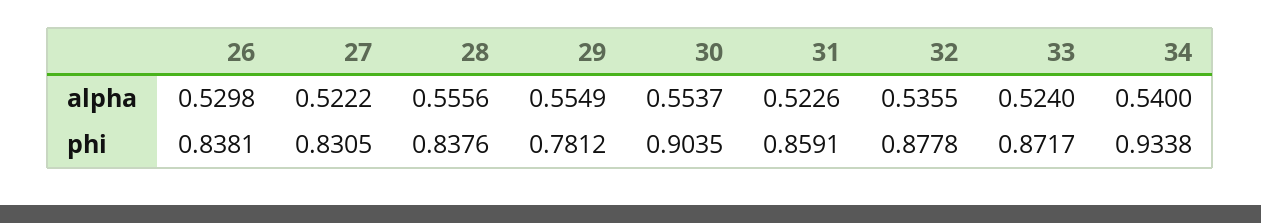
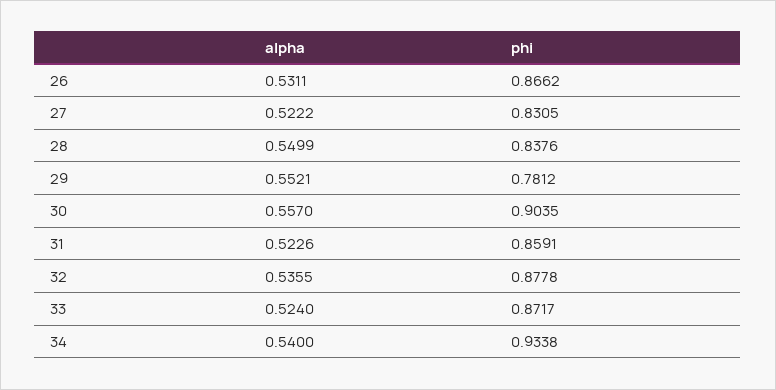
  {
    "26": {
-     "alpha": 0.5298,
+     "alpha": 0.5311,
-     "phi": 0.8381
+     "phi": 0.8662
    },
    "27": {
      "alpha": 0.5222,
      "phi": 0.8305
    },
    "28": {
-     "alpha": 0.5556,
+     "alpha": 0.5499,
      "phi": 0.8376
    },
    "29": {
-     "alpha": 0.5549,
+     "alpha": 0.5521,
      "phi": 0.7812
    },
    "30": {
-     "alpha": 0.5537,
+     "alpha": 0.557,
      "phi": 0.9035
    },
    "31": {
      "alpha": 0.5226,
      "phi": 0.8591
    },
    "32": {
      "alpha": 0.5355,
      "phi": 0.8778
    },
    "33": {
      "alpha": 0.524,
      "phi": 0.8717
    },
    "34": {
      "alpha": 0.54,
      "phi": 0.9338
    }
  }

